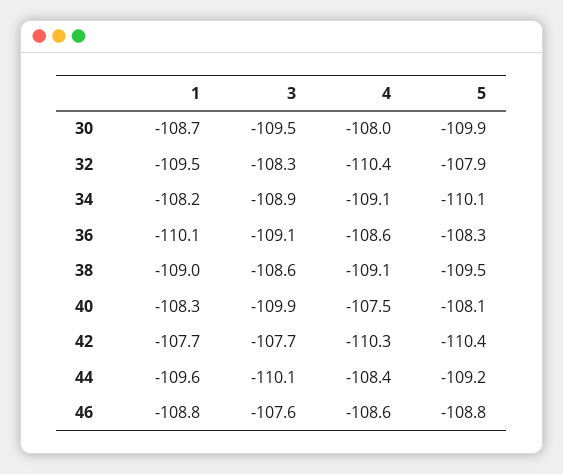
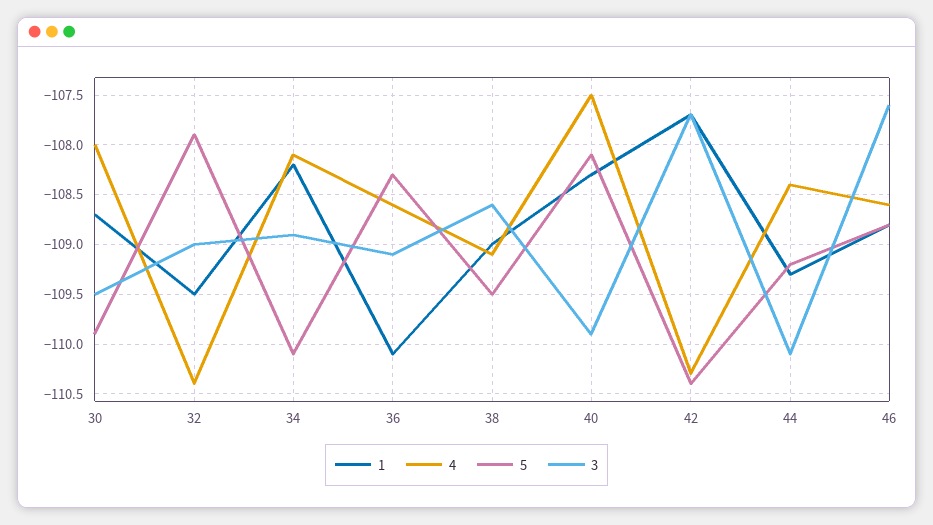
  {
    "1": {
      "30": -108.7,
      "32": -109.5,
      "34": -108.2,
      "36": -110.1,
      "38": -109,
      "40": -108.3,
      "42": -107.7,
-     "44": -109.6,
+     "44": -109.3,
      "46": -108.8
    },
    "3": {
      "30": -109.5,
-     "32": -108.3,
+     "32": -109,
      "34": -108.9,
      "36": -109.1,
      "38": -108.6,
      "40": -109.9,
      "42": -107.7,
      "44": -110.1,
      "46": -107.6
    },
    "4": {
      "30": -108,
      "32": -110.4,
-     "34": -109.1,
+     "34": -108.1,
      "36": -108.6,
      "38": -109.1,
      "40": -107.5,
      "42": -110.3,
      "44": -108.4,
      "46": -108.6
    },
    "5": {
      "30": -109.9,
      "32": -107.9,
      "34": -110.1,
      "36": -108.3,
      "38": -109.5,
      "40": -108.1,
      "42": -110.4,
      "44": -109.2,
      "46": -108.8
    }
  }

